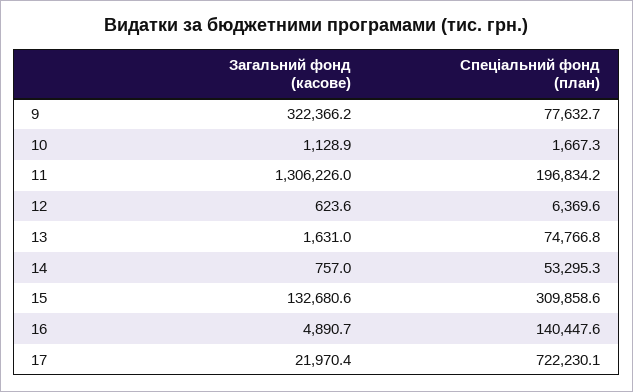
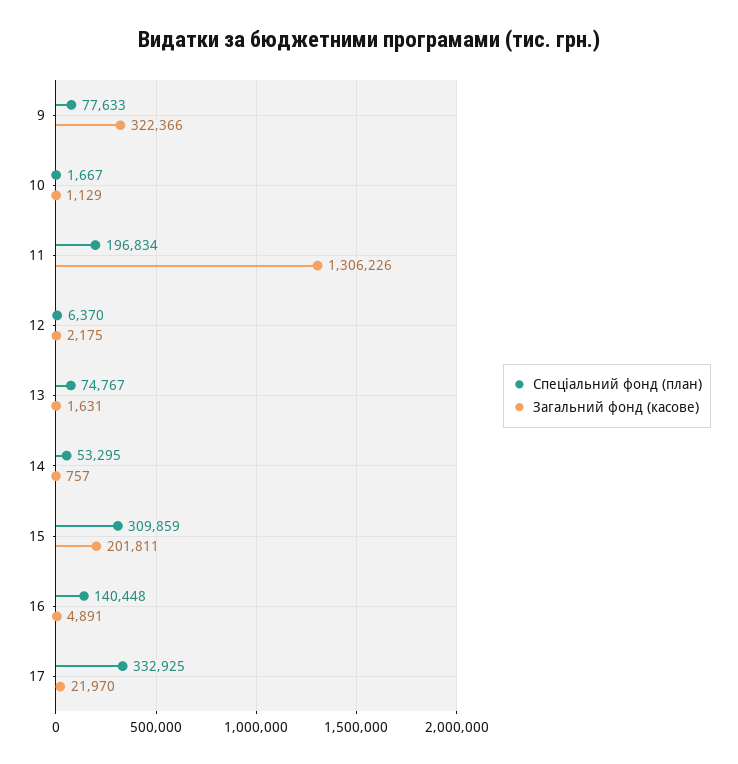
  {
    "Загальний фонд (касове)": {
      "9": 322366.2,
      "10": 1128.9,
      "11": 1306226,
-     "12": 623.6,
+     "12": 2175,
      "13": 1631,
      "14": 757,
-     "15": 132680.6,
+     "15": 201811,
      "16": 4890.7,
      "17": 21970.4
    },
    "Спеціальний фонд (план)": {
      "9": 77632.7,
      "10": 1667.3,
      "11": 196834.2,
      "12": 6369.6,
      "13": 74766.8,
      "14": 53295.3,
      "15": 309858.6,
      "16": 140447.6,
-     "17": 722230.1
+     "17": 332925
    }
  }

